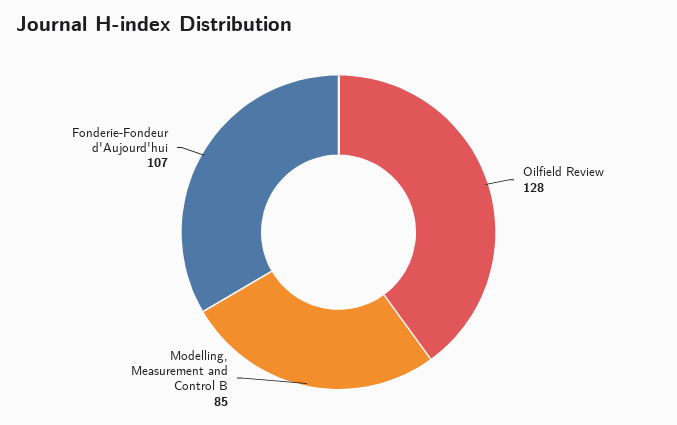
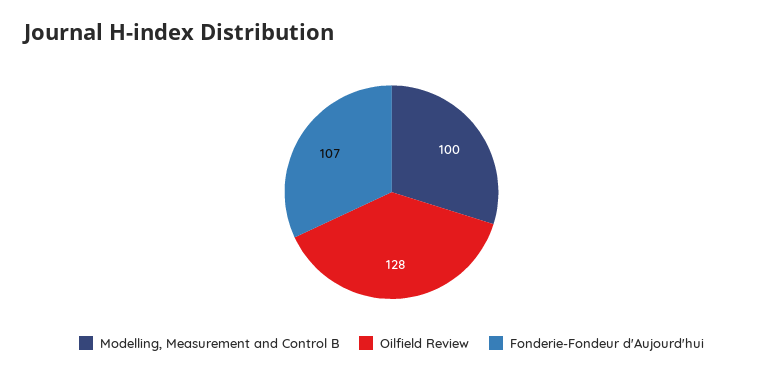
  {
    "Oilfield Review": 128,
-   "Modelling, Measurement and Control B": 85,
+   "Modelling, Measurement and Control B": 100,
    "Fonderie-Fondeur d'Aujourd'hui": 107
  }

